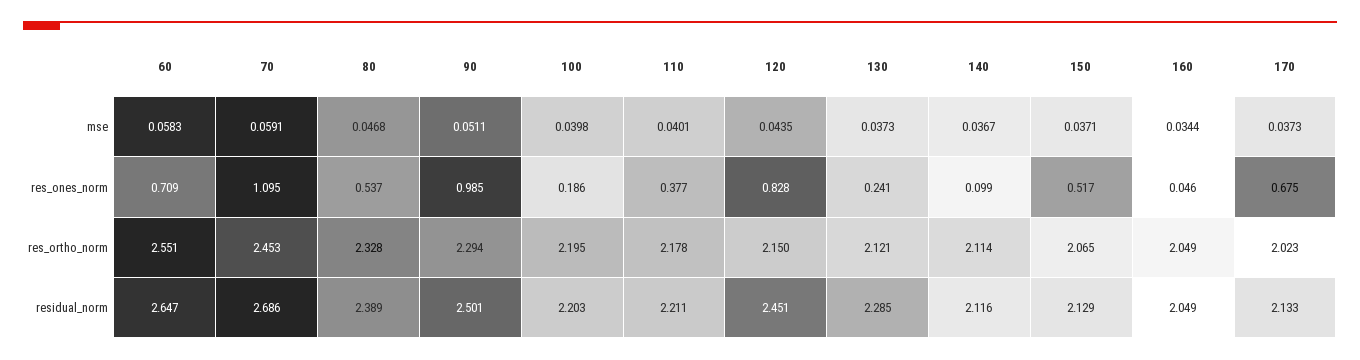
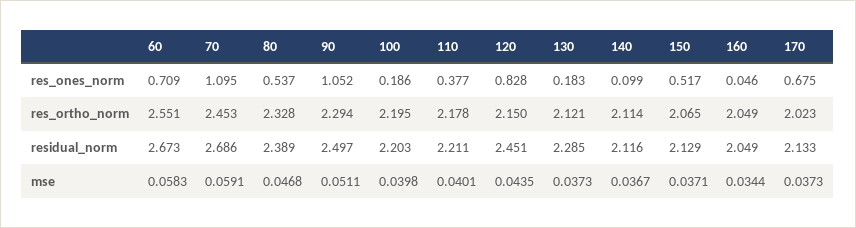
  {
    "60": {
      "mse": 0.0583,
      "res_ones_norm": 0.709,
      "res_ortho_norm": 2.551,
-     "residual_norm": 2.647
+     "residual_norm": 2.673
    },
    "70": {
      "mse": 0.0591,
      "res_ones_norm": 1.095,
      "res_ortho_norm": 2.453,
      "residual_norm": 2.686
    },
    "80": {
      "mse": 0.0468,
      "res_ones_norm": 0.537,
      "res_ortho_norm": 2.328,
      "residual_norm": 2.389
    },
    "90": {
      "mse": 0.0511,
-     "res_ones_norm": 0.985,
+     "res_ones_norm": 1.052,
      "res_ortho_norm": 2.294,
-     "residual_norm": 2.501
+     "residual_norm": 2.497
    },
    "100": {
      "mse": 0.0398,
      "res_ones_norm": 0.186,
      "res_ortho_norm": 2.195,
      "residual_norm": 2.203
    },
    "110": {
      "mse": 0.0401,
      "res_ones_norm": 0.377,
      "res_ortho_norm": 2.178,
      "residual_norm": 2.211
    },
    "120": {
      "mse": 0.0435,
      "res_ones_norm": 0.828,
      "res_ortho_norm": 2.15,
      "residual_norm": 2.451
    },
    "130": {
      "mse": 0.0373,
-     "res_ones_norm": 0.241,
+     "res_ones_norm": 0.183,
      "res_ortho_norm": 2.121,
      "residual_norm": 2.285
    },
    "140": {
      "mse": 0.0367,
      "res_ones_norm": 0.099,
      "res_ortho_norm": 2.114,
      "residual_norm": 2.116
    },
    "150": {
      "mse": 0.0371,
      "res_ones_norm": 0.517,
      "res_ortho_norm": 2.065,
      "residual_norm": 2.129
    },
    "160": {
      "mse": 0.0344,
      "res_ones_norm": 0.046,
      "res_ortho_norm": 2.049,
      "residual_norm": 2.049
    },
    "170": {
      "mse": 0.0373,
      "res_ones_norm": 0.675,
      "res_ortho_norm": 2.023,
      "residual_norm": 2.133
    }
  }

